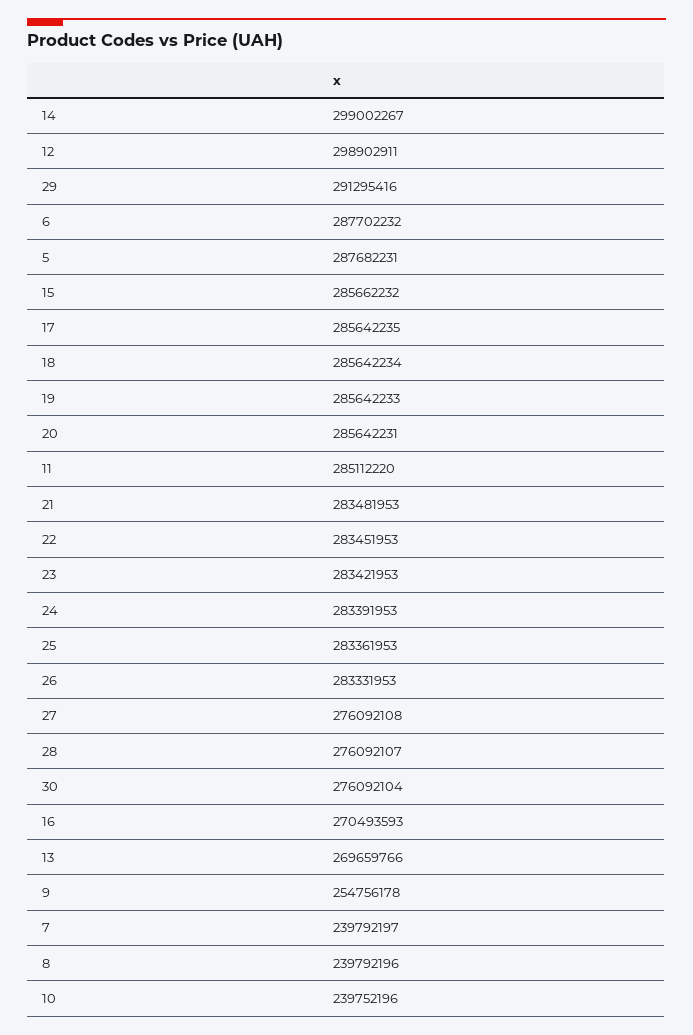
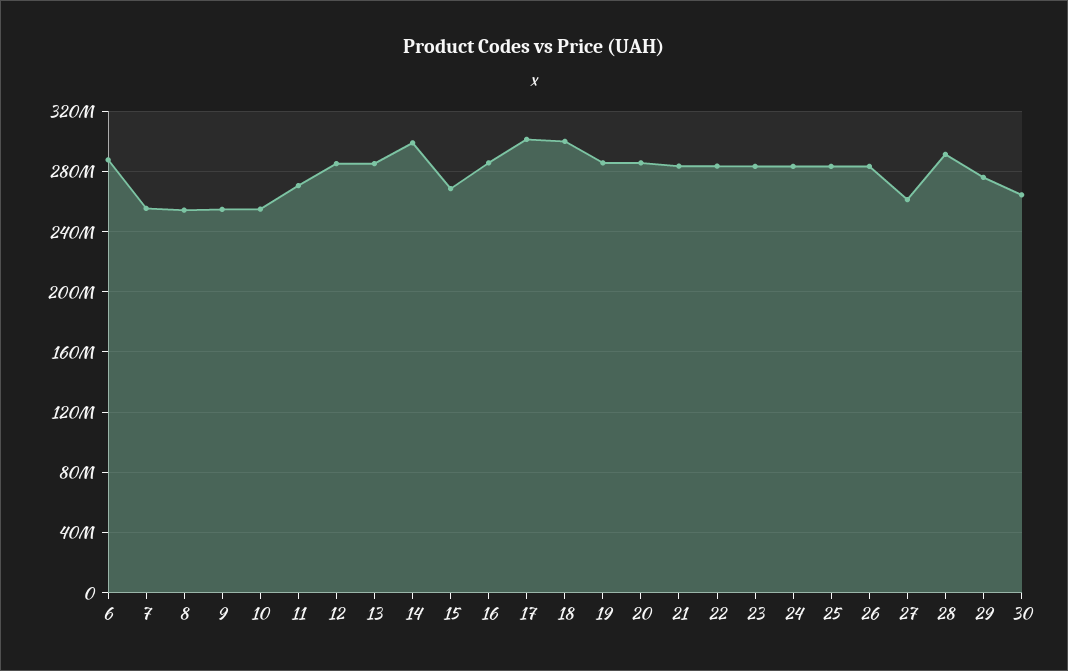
  {
    "14": 299002267,
-   "12": 298902911,
+   "12": 285000000,
-   "29": 291295416,
+   "29": 275000000,
    "6": 287702232,
-   "5": 287682231,
-   "15": 285662232,
+   "15": 270000000,
-   "17": 285642235,
+   "17": 300000000,
-   "18": 285642234,
+   "18": 300000000,
    "19": 285642233,
    "20": 285642231,
-   "11": 285112220,
+   "11": 270000000,
    "21": 283481953,
    "22": 283451953,
    "23": 283421953,
    "24": 283391953,
    "25": 283361953,
    "26": 283331953,
-   "27": 276092108,
+   "27": 260000000,
-   "28": 276092107,
+   "28": 290000000,
-   "30": 276092104,
+   "30": 265000000,
-   "16": 270493593,
+   "16": 285000000,
-   "13": 269659766,
+   "13": 285000000,
    "9": 254756178,
-   "7": 239792197,
+   "7": 255000000,
-   "8": 239792196,
+   "8": 255000000,
-   "10": 239752196
+   "10": 255000000
  }

